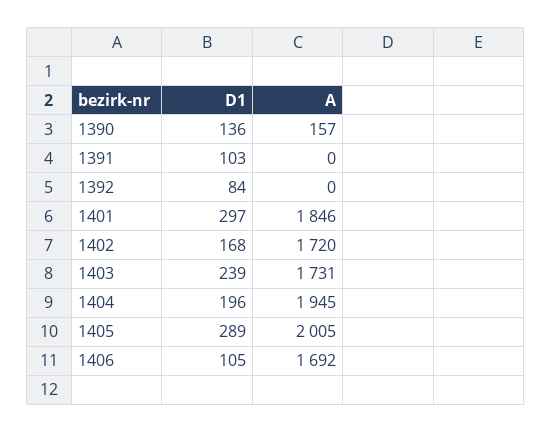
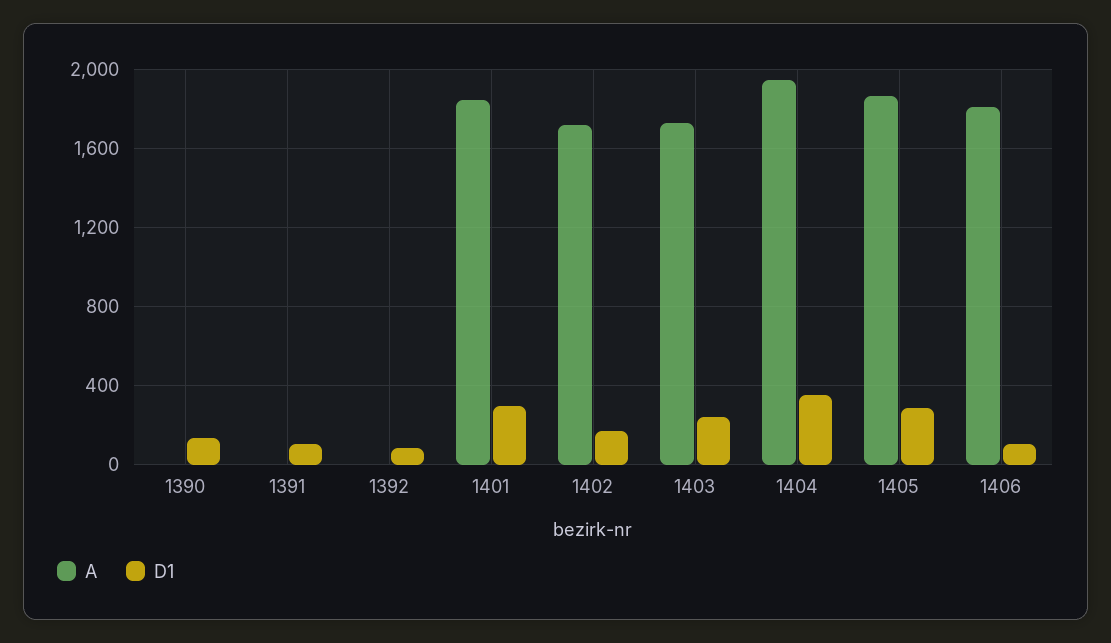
  {
    "D1": {
      "1390": 136,
      "1391": 103,
      "1392": 84,
      "1401": 297,
      "1402": 168,
      "1403": 239,
-     "1404": 196,
+     "1404": 350,
      "1405": 289,
      "1406": 105
    },
    "A": {
-     "1390": 157,
+     "1390": 0,
      "1391": 0,
      "1392": 0,
      "1401": 1846,
      "1402": 1720,
      "1403": 1731,
      "1404": 1945,
-     "1405": 2005,
+     "1405": 1850,
-     "1406": 1692
+     "1406": 1800
    }
  }

